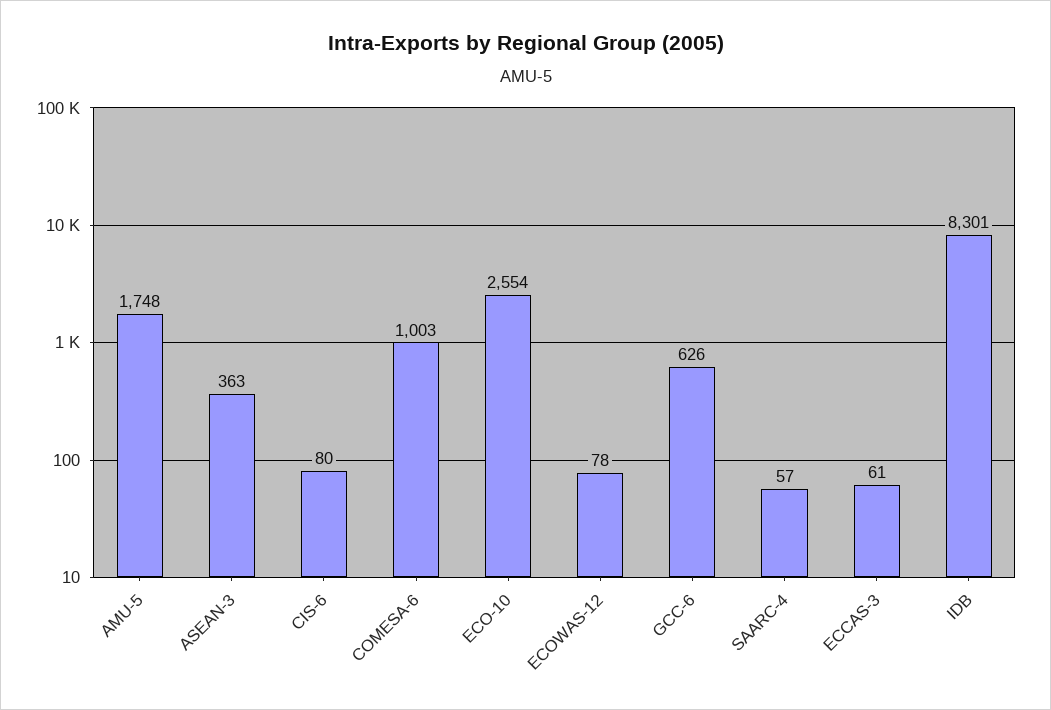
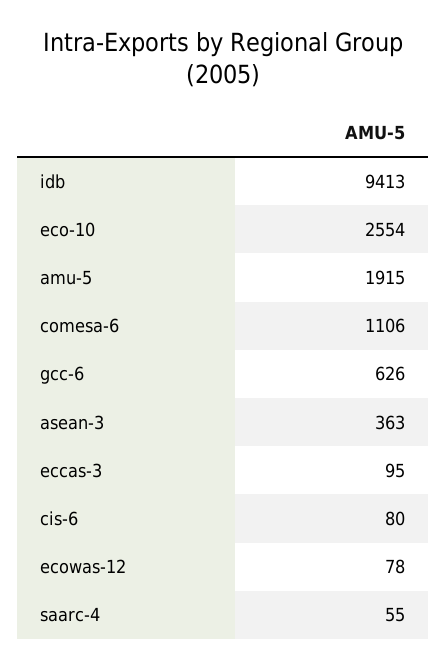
  {
-   "AMU-5": 1748,
+   "AMU-5": 1915,
    "ASEAN-3": 363,
    "CIS-6": 80,
-   "COMESA-6": 1003,
+   "COMESA-6": 1106,
    "ECO-10": 2554,
    "ECOWAS-12": 78,
    "GCC-6": 626,
-   "SAARC-4": 57,
+   "SAARC-4": 55,
-   "ECCAS-3": 61,
+   "ECCAS-3": 95,
-   "IDB": 8301
+   "IDB": 9413
  }

